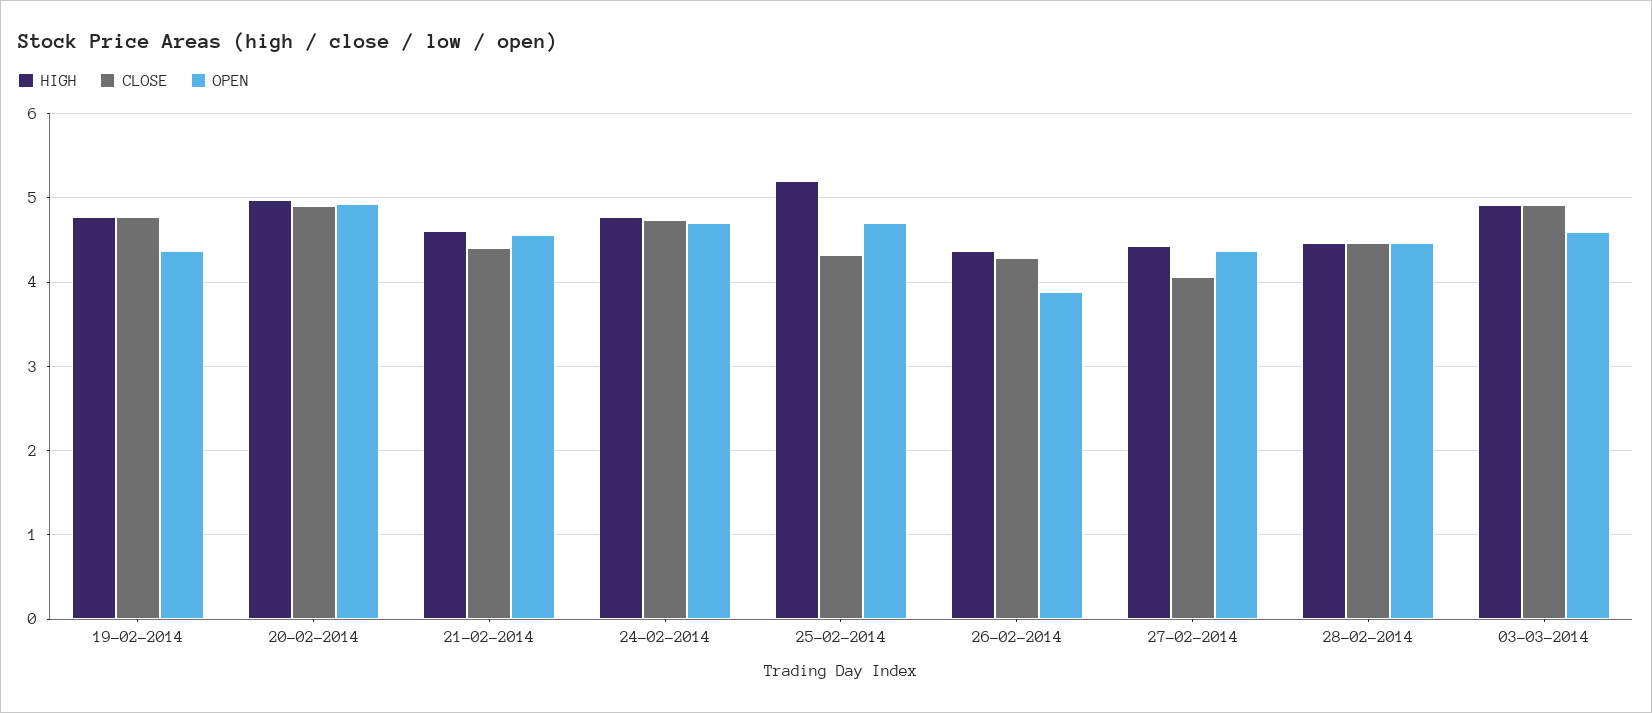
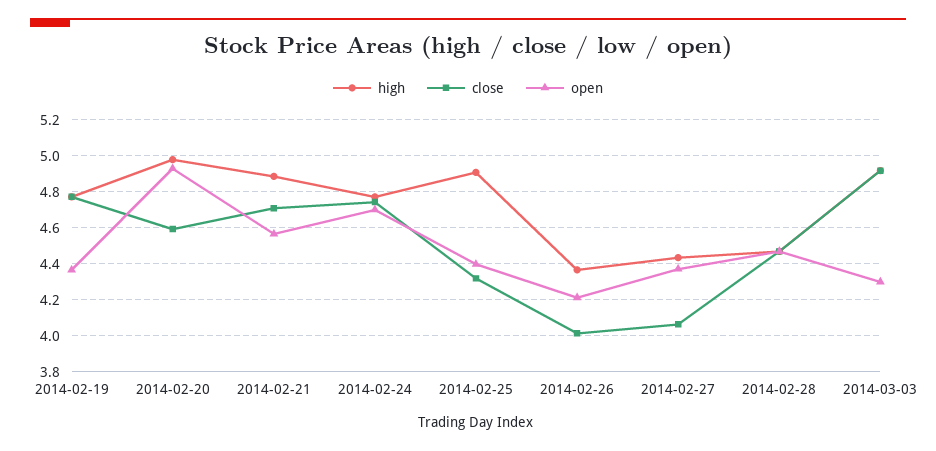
  {
    "HIGH": {
      "19-02-2014": 4.75,
      "20-02-2014": 5,
-     "21-02-2014": 4.6,
+     "21-02-2014": 4.9,
      "24-02-2014": 4.75,
-     "25-02-2014": 5.2,
+     "25-02-2014": 4.9,
      "26-02-2014": 4.35,
      "27-02-2014": 4.45,
      "28-02-2014": 4.45,
      "03-03-2014": 4.9
    },
    "CLOSE": {
      "19-02-2014": 4.75,
-     "20-02-2014": 4.9,
+     "20-02-2014": 4.6,
-     "21-02-2014": 4.4,
+     "21-02-2014": 4.7,
      "24-02-2014": 4.75,
      "25-02-2014": 4.3,
-     "26-02-2014": 4.3,
+     "26-02-2014": 4,
      "27-02-2014": 4.05,
      "28-02-2014": 4.45,
      "03-03-2014": 4.9
    },
    "OPEN": {
      "19-02-2014": 4.35,
      "20-02-2014": 4.95,
      "21-02-2014": 4.55,
      "24-02-2014": 4.7,
-     "25-02-2014": 4.7,
+     "25-02-2014": 4.4,
-     "26-02-2014": 3.9,
+     "26-02-2014": 4.2,
      "27-02-2014": 4.35,
      "28-02-2014": 4.45,
-     "03-03-2014": 4.6
+     "03-03-2014": 4.3
    }
  }

